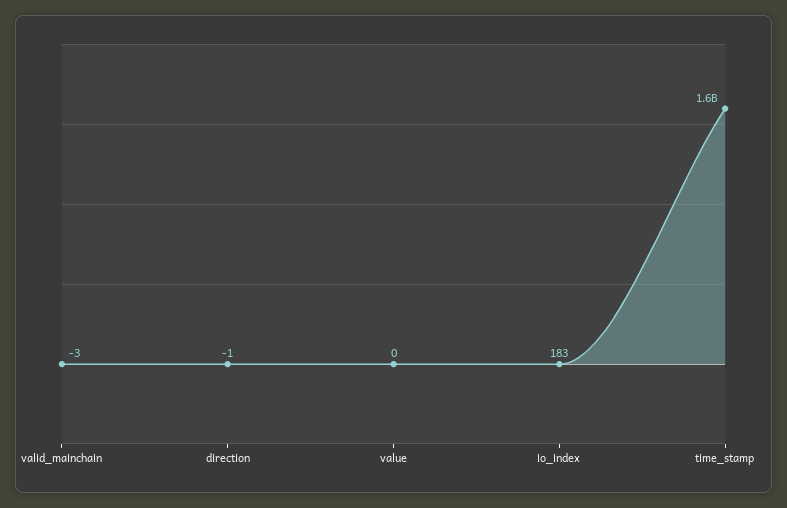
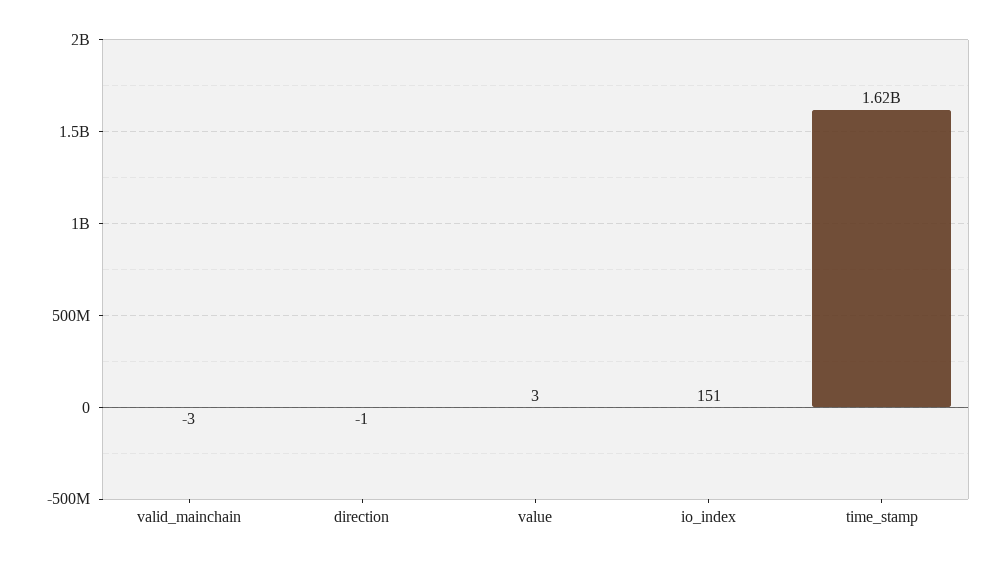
  {
    "valid_mainchain": -3,
    "direction": -1,
-   "value": 0,
+   "value": 3,
-   "io_index": 183,
+   "io_index": 151,
    "time_stamp": 1620000000
  }

